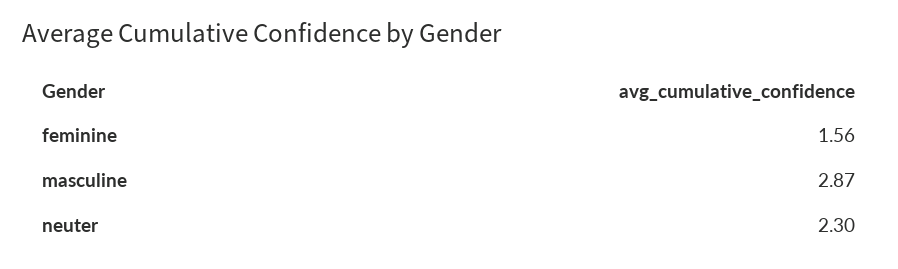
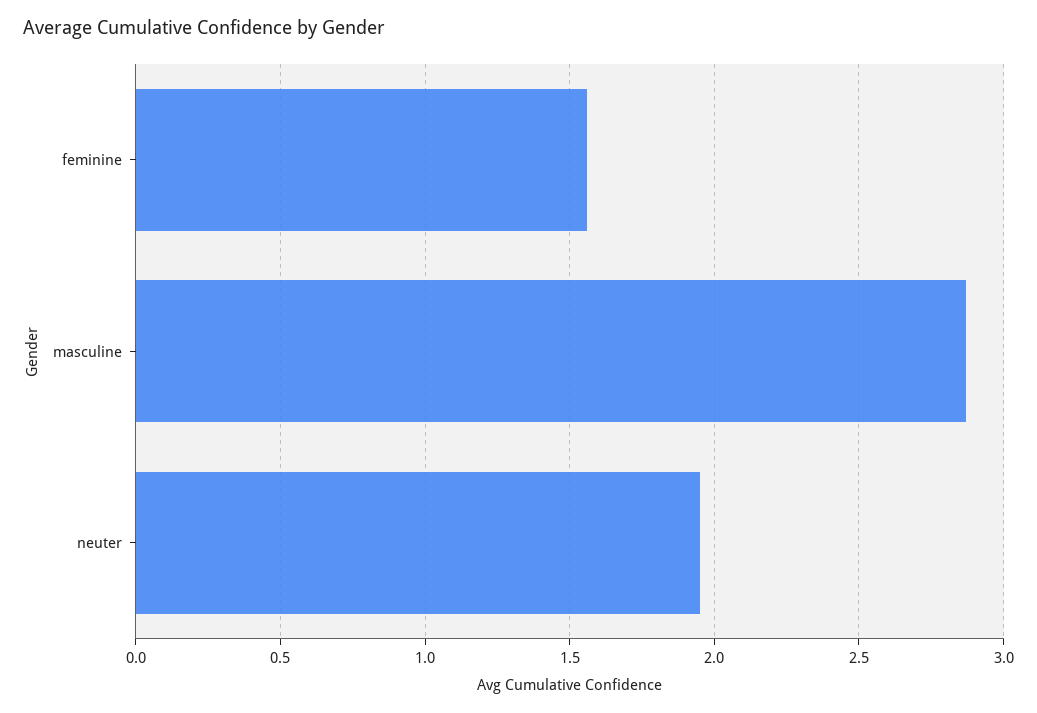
  {
    "feminine": 1.56,
    "masculine": 2.87,
-   "neuter": 2.3
+   "neuter": 1.95
  }

